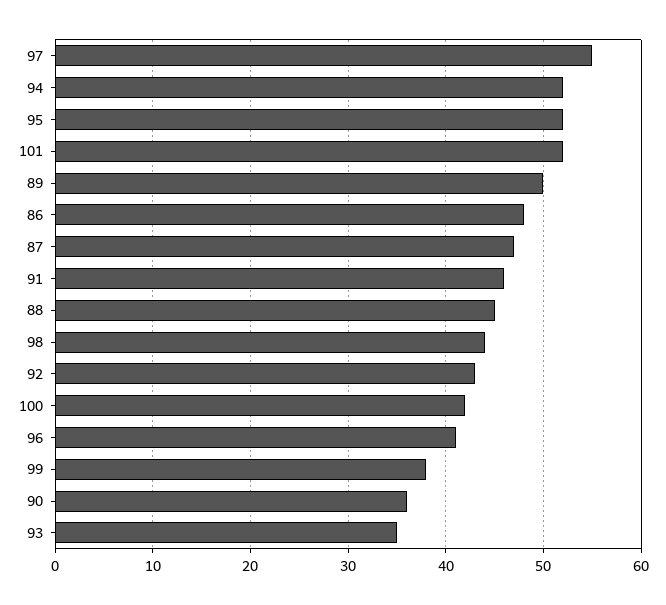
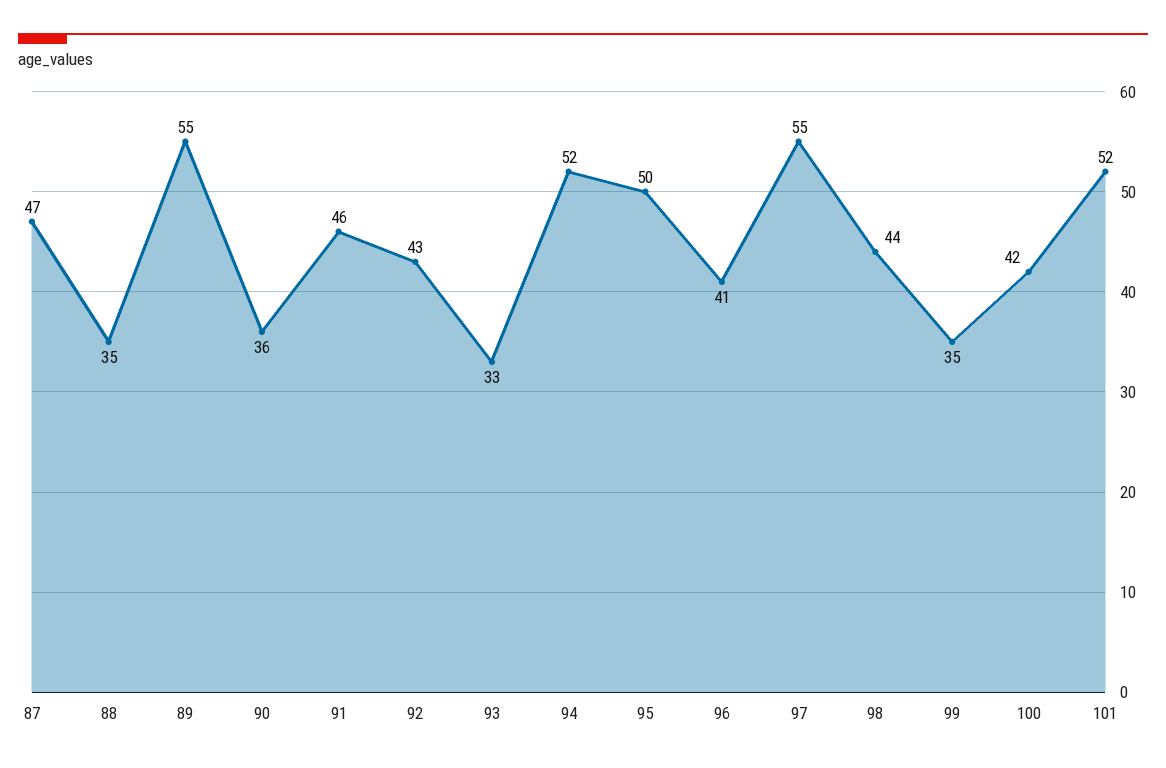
  {
    "97": 55,
    "94": 52,
-   "95": 52,
+   "95": 50,
    "101": 52,
-   "89": 50,
+   "89": 55,
-   "86": 48,
    "87": 47,
    "91": 46,
-   "88": 45,
+   "88": 35,
    "98": 44,
    "92": 43,
    "100": 42,
    "96": 41,
-   "99": 38,
+   "99": 35,
    "90": 36,
-   "93": 35
+   "93": 33
  }

